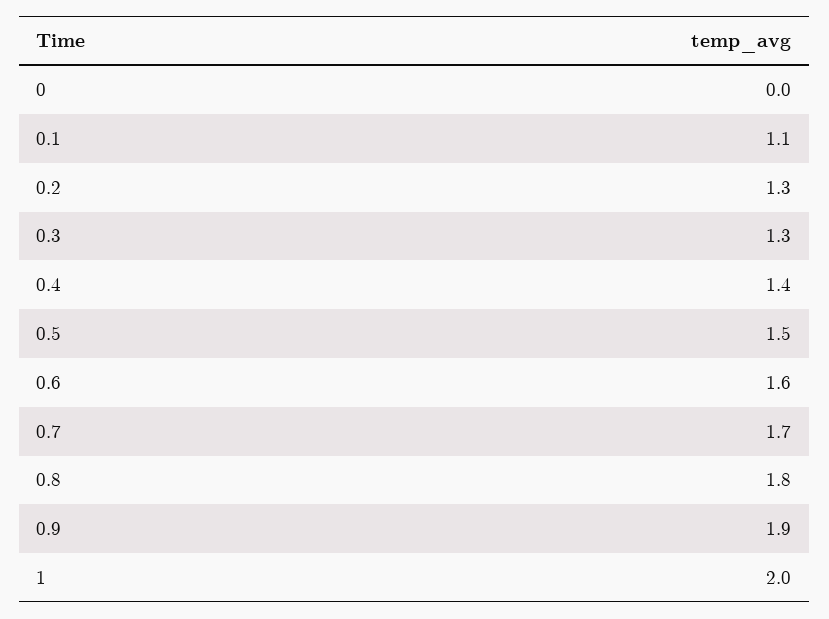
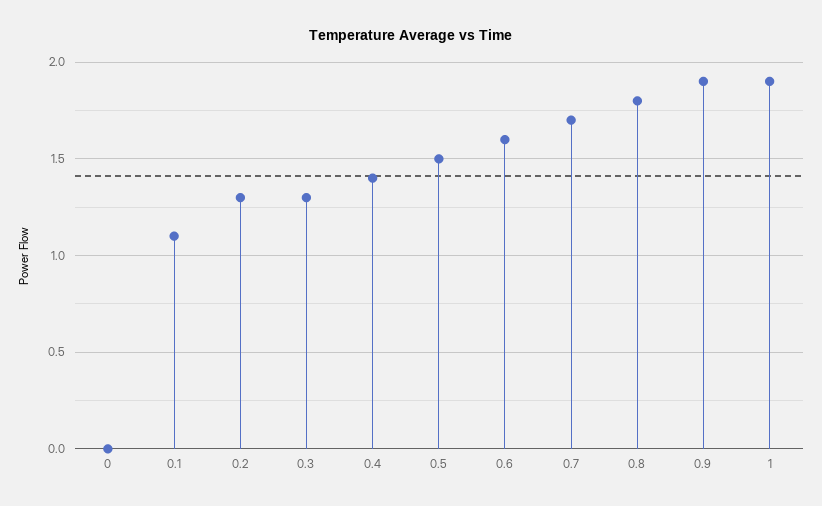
  {
    "0": 0,
    "0.1": 1.1,
    "0.2": 1.3,
    "0.3": 1.3,
    "0.4": 1.4,
    "0.5": 1.5,
    "0.6": 1.6,
    "0.7": 1.7,
    "0.8": 1.8,
    "0.9": 1.9,
-   "1": 2
+   "1": 1.9
  }

